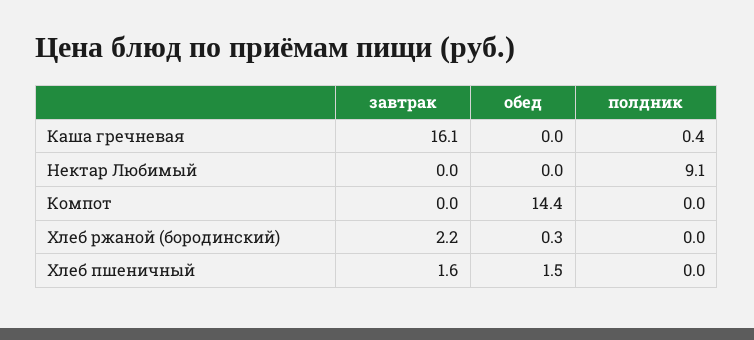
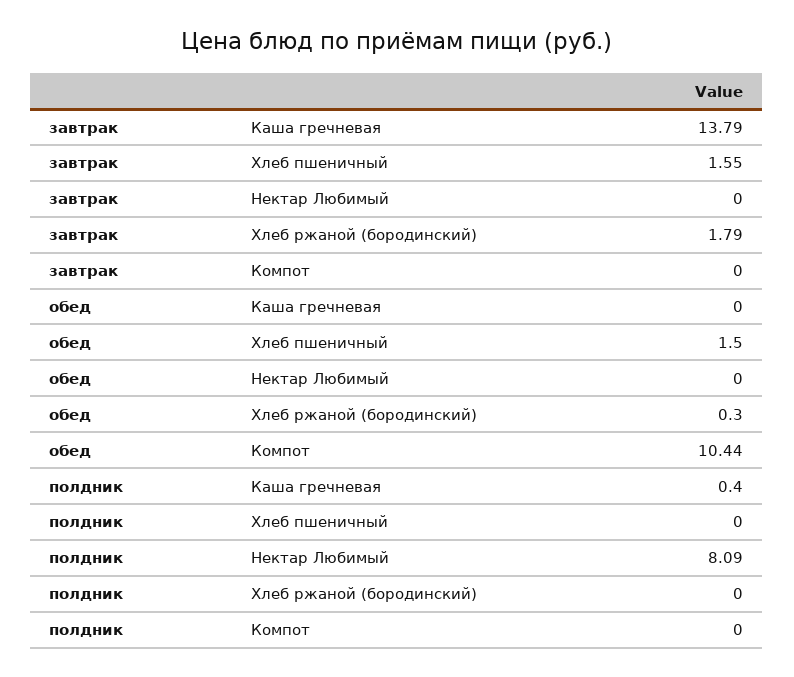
  {
    "завтрак": {
-     "Каша гречневая": 16.1,
+     "Каша гречневая": 13.79,
      "Нектар Любимый": 0,
      "Компот": 0,
-     "Хлеб ржаной (бородинский)": 2.2,
+     "Хлеб ржаной (бородинский)": 1.79,
      "Хлеб пшеничный": 1.55
    },
    "обед": {
      "Каша гречневая": 0,
      "Нектар Любимый": 0,
-     "Компот": 14.4,
+     "Компот": 10.44,
      "Хлеб ржаной (бородинский)": 0.3,
      "Хлеб пшеничный": 1.5
    },
    "полдник": {
      "Каша гречневая": 0.4,
-     "Нектар Любимый": 9.1,
+     "Нектар Любимый": 8.09,
      "Компот": 0,
      "Хлеб ржаной (бородинский)": 0,
      "Хлеб пшеничный": 0
    }
  }

